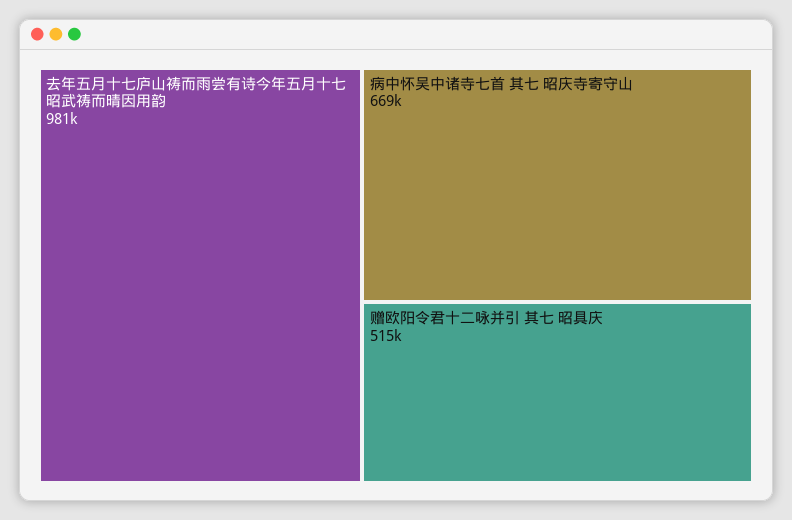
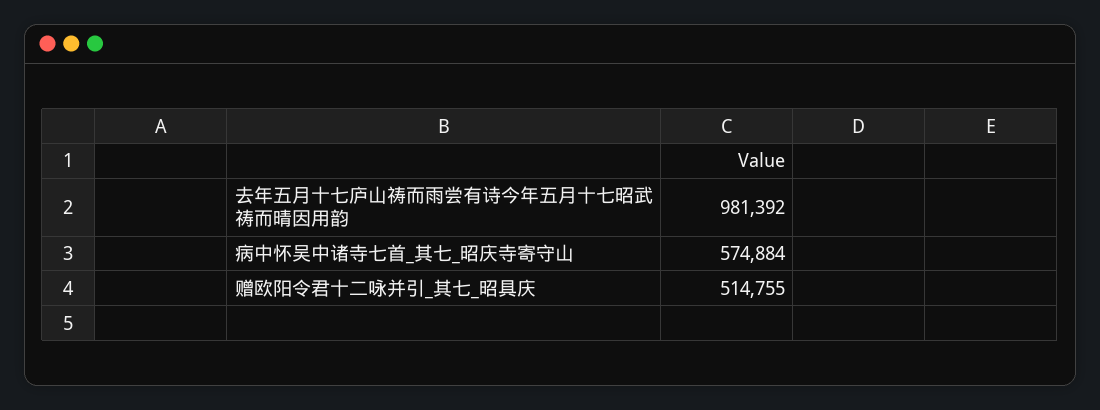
  {
    "去年五月十七庐山祷而雨尝有诗今年五月十七昭武祷而晴因用韵": 981392,
-   "病中怀吴中诸寺七首 其七 昭庆寺寄守山": 669000,
+   "病中怀吴中诸寺七首 其七 昭庆寺寄守山": 574884,
    "赠欧阳令君十二咏并引 其七 昭具庆": 514755
  }

